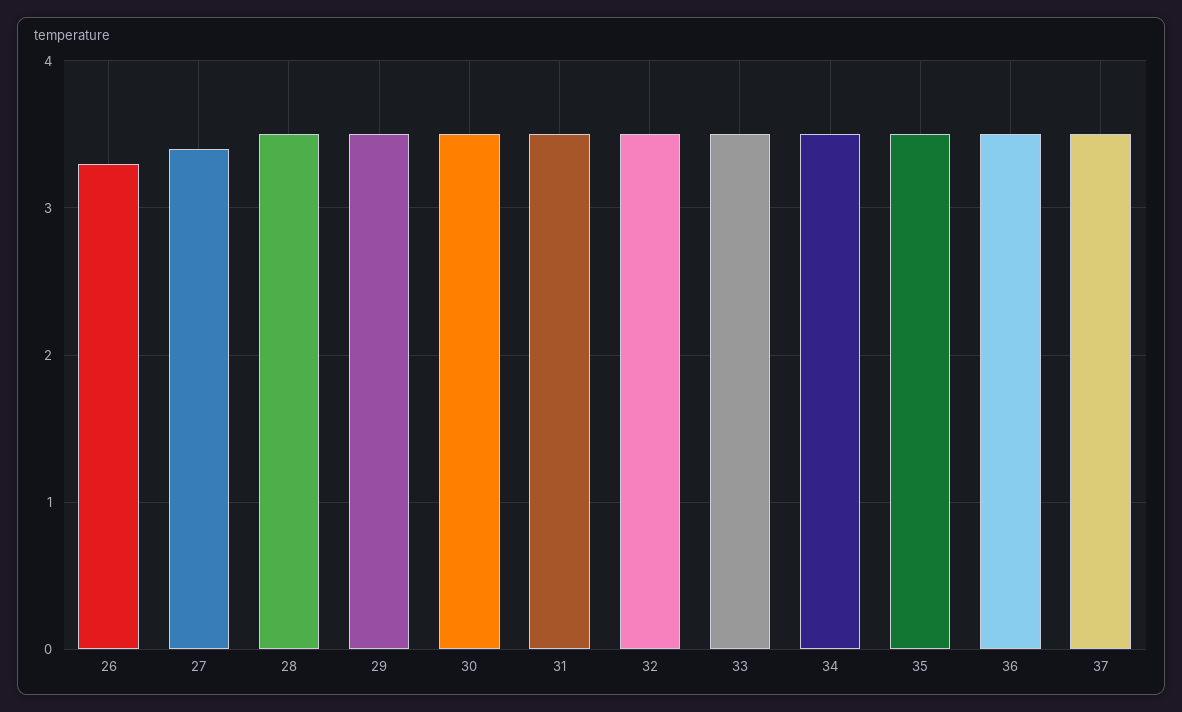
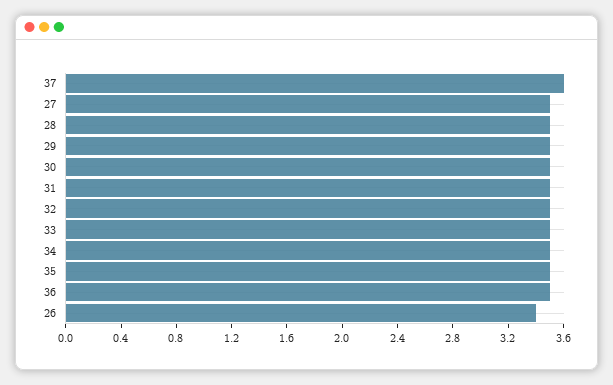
  {
-   "26": 3.3,
+   "26": 3.4,
-   "27": 3.4,
+   "27": 3.5,
    "28": 3.5,
    "29": 3.5,
    "30": 3.5,
    "31": 3.5,
    "32": 3.5,
    "33": 3.5,
    "34": 3.5,
    "35": 3.5,
    "36": 3.5,
-   "37": 3.5
+   "37": 3.6
  }

